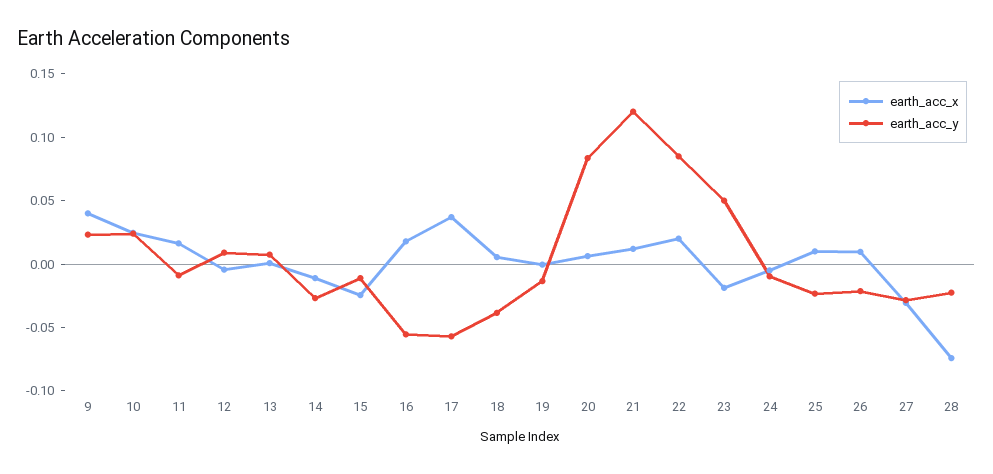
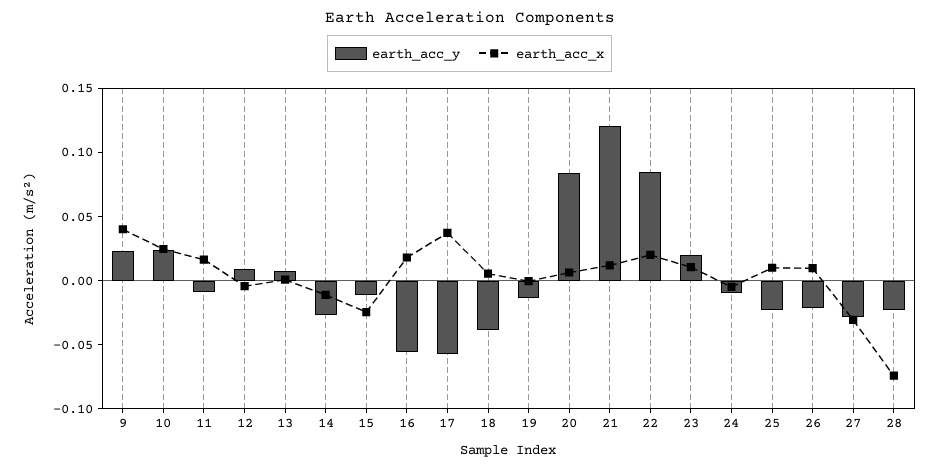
  {
    "earth_acc_x": {
      "9": 0.04,
      "10": 0.02,
      "11": 0.02,
      "12": 0,
      "13": 0,
      "14": -0.01,
      "15": -0.02,
      "16": 0.02,
      "17": 0.04,
      "18": 0.01,
      "19": 0,
      "20": 0.01,
      "21": 0.01,
      "22": 0.02,
-     "23": -0.02,
+     "23": 0.01,
      "24": 0,
      "25": 0.01,
      "26": 0.01,
      "27": -0.03,
      "28": -0.07
    },
    "earth_acc_y": {
      "9": 0.02,
      "10": 0.02,
      "11": -0.01,
      "12": 0.01,
      "13": 0.01,
      "14": -0.03,
      "15": -0.01,
      "16": -0.06,
      "17": -0.06,
      "18": -0.04,
      "19": -0.01,
      "20": 0.08,
      "21": 0.12,
      "22": 0.08,
-     "23": 0.05,
+     "23": 0.02,
      "24": -0.01,
      "25": -0.02,
      "26": -0.02,
      "27": -0.03,
      "28": -0.02
    }
  }

